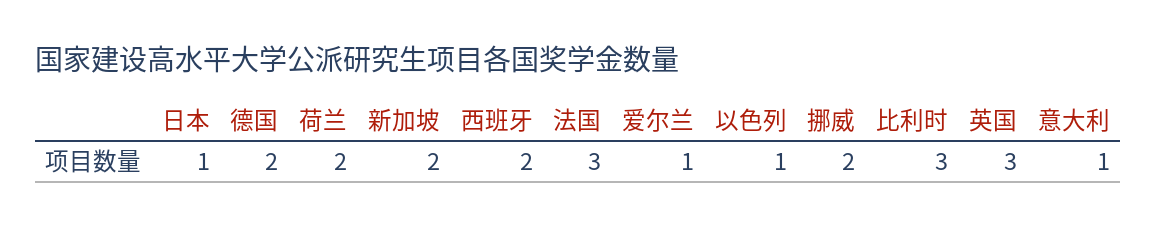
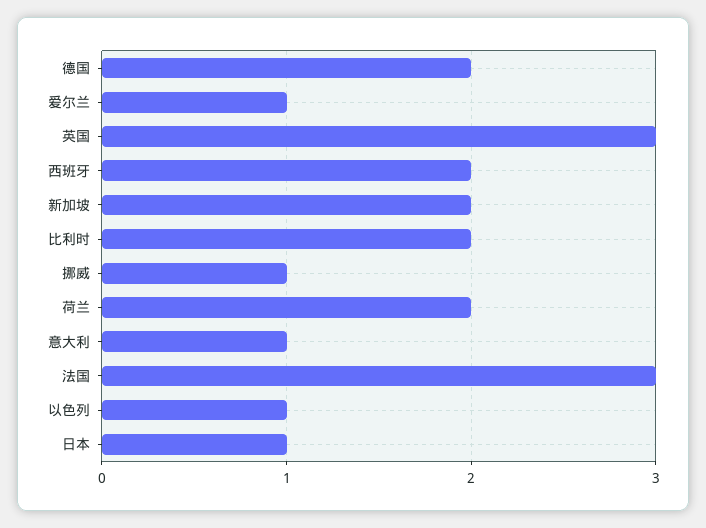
  {
    "日本": 1,
    "德国": 2,
    "荷兰": 2,
    "新加坡": 2,
    "西班牙": 2,
    "法国": 3,
    "爱尔兰": 1,
    "以色列": 1,
-   "挪威": 2,
+   "挪威": 1,
-   "比利时": 3,
+   "比利时": 2,
    "英国": 3,
    "意大利": 1
  }

